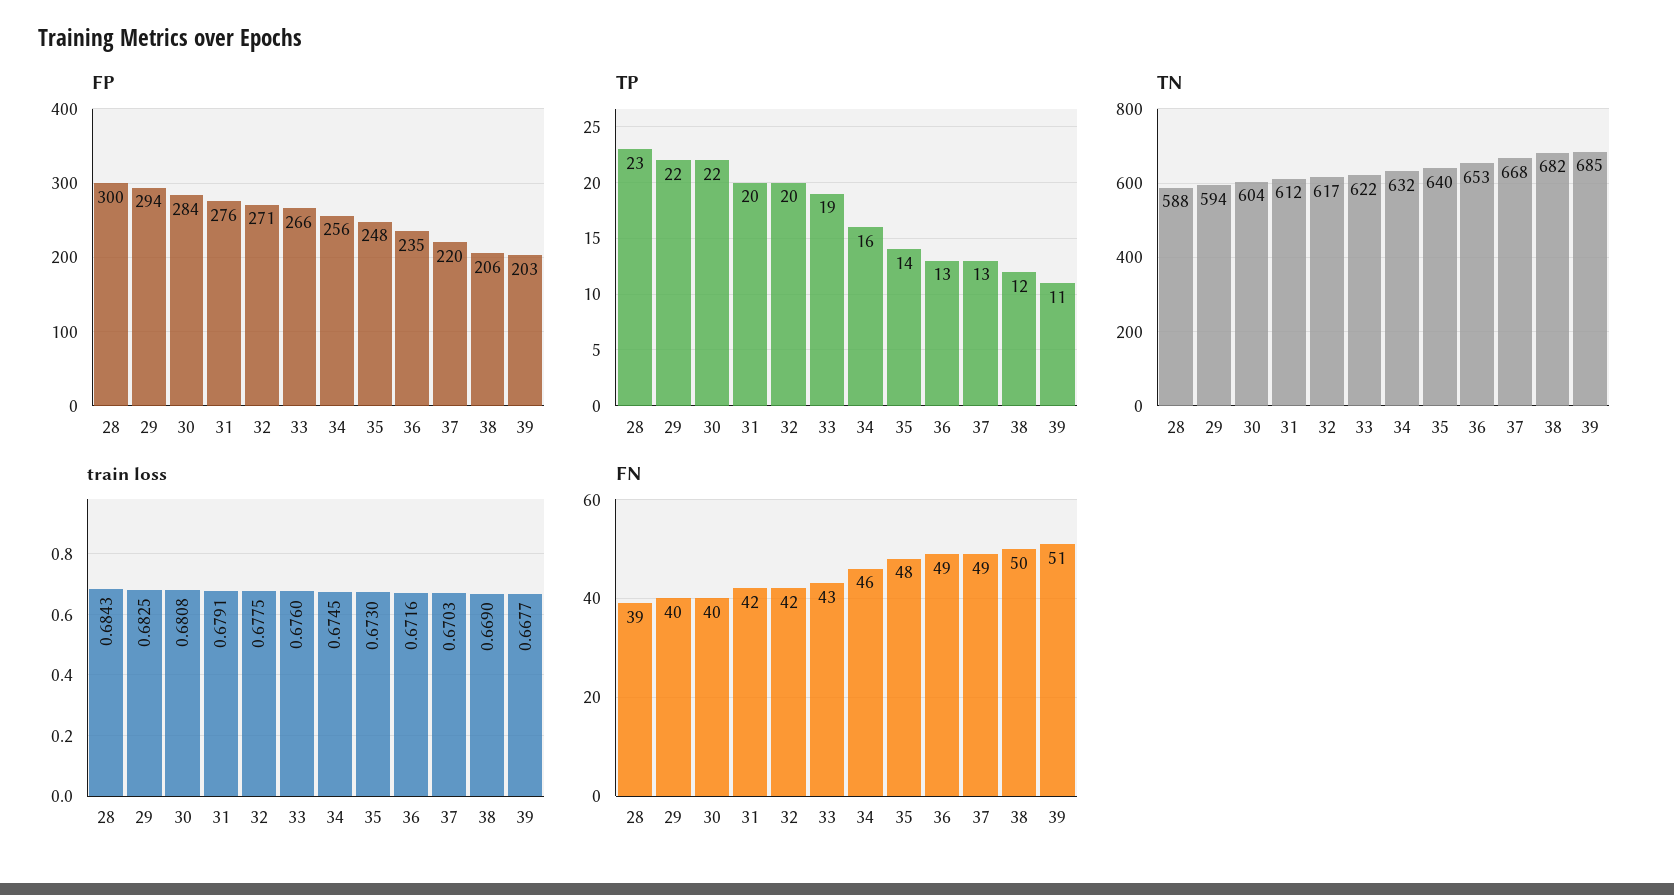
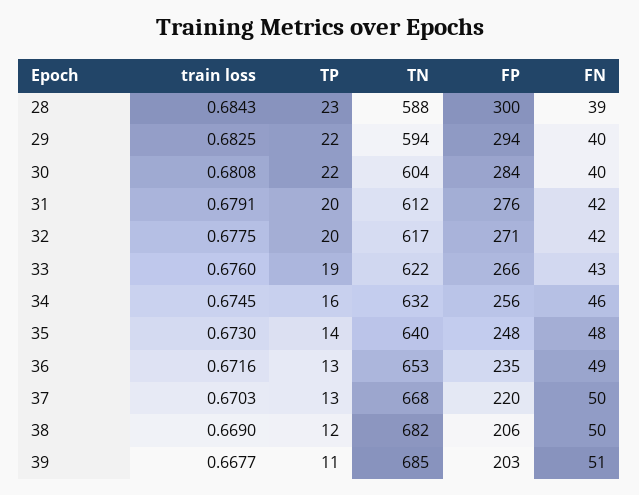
  {
    "FP": {
      "28": 300,
      "29": 294,
      "30": 284,
      "31": 276,
      "32": 271,
      "33": 266,
      "34": 256,
      "35": 248,
      "36": 235,
      "37": 220,
      "38": 206,
      "39": 203
    },
    "TP": {
      "28": 23,
      "29": 22,
      "30": 22,
      "31": 20,
      "32": 20,
      "33": 19,
      "34": 16,
      "35": 14,
      "36": 13,
      "37": 13,
      "38": 12,
      "39": 11
    },
    "TN": {
      "28": 588,
      "29": 594,
      "30": 604,
      "31": 612,
      "32": 617,
      "33": 622,
      "34": 632,
      "35": 640,
      "36": 653,
      "37": 668,
      "38": 682,
      "39": 685
    },
    "train loss": {
      "28": 0.6843,
      "29": 0.6825,
      "30": 0.6808,
      "31": 0.6791,
      "32": 0.6775,
      "33": 0.676,
      "34": 0.6745,
      "35": 0.673,
      "36": 0.6716,
      "37": 0.6703,
      "38": 0.669,
      "39": 0.6677
    },
    "FN": {
      "28": 39,
      "29": 40,
      "30": 40,
      "31": 42,
      "32": 42,
      "33": 43,
      "34": 46,
      "35": 48,
      "36": 49,
-     "37": 49,
+     "37": 50,
      "38": 50,
      "39": 51
    }
  }

